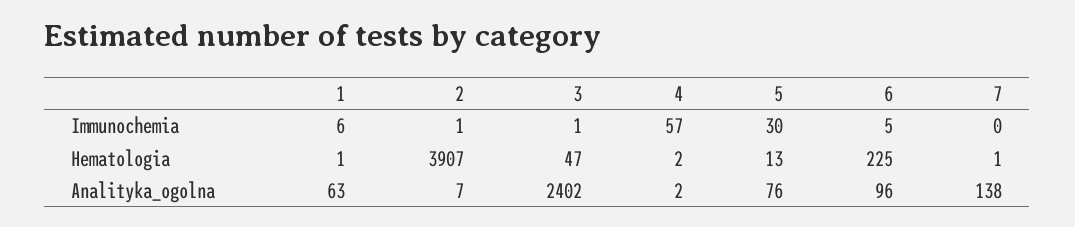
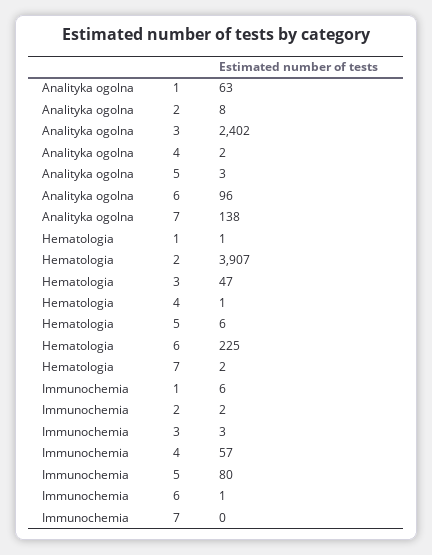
  {
    "1": {
      "Immunochemia": 6,
      "Hematologia": 1,
      "Analityka_ogolna": 63
    },
    "2": {
-     "Immunochemia": 1,
+     "Immunochemia": 2,
      "Hematologia": 3907,
-     "Analityka_ogolna": 7
+     "Analityka_ogolna": 8
    },
    "3": {
-     "Immunochemia": 1,
+     "Immunochemia": 3,
      "Hematologia": 47,
      "Analityka_ogolna": 2402
    },
    "4": {
      "Immunochemia": 57,
-     "Hematologia": 2,
+     "Hematologia": 1,
      "Analityka_ogolna": 2
    },
    "5": {
-     "Immunochemia": 30,
+     "Immunochemia": 80,
-     "Hematologia": 13,
+     "Hematologia": 6,
-     "Analityka_ogolna": 76
+     "Analityka_ogolna": 3
    },
    "6": {
-     "Immunochemia": 5,
+     "Immunochemia": 1,
      "Hematologia": 225,
      "Analityka_ogolna": 96
    },
    "7": {
      "Immunochemia": 0,
-     "Hematologia": 1,
+     "Hematologia": 2,
      "Analityka_ogolna": 138
    }
  }

